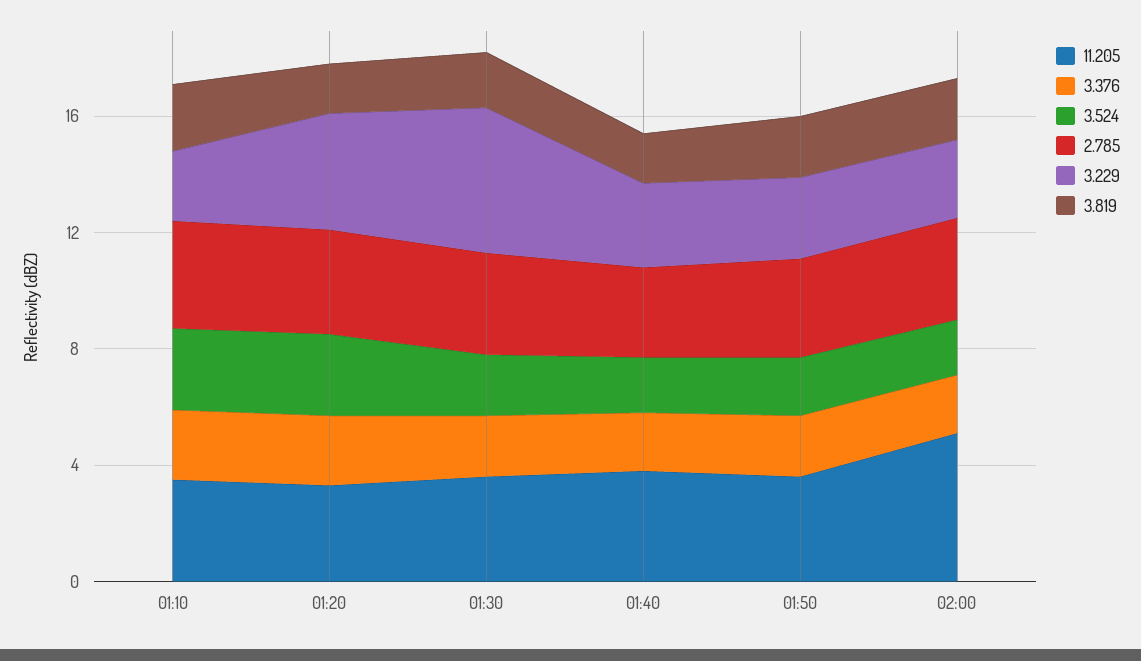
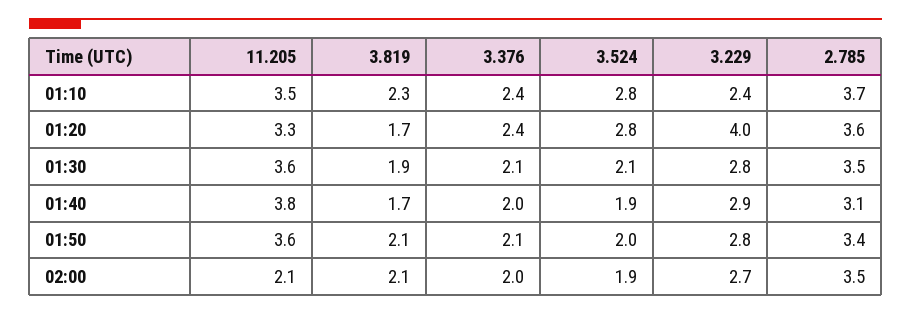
  {
    "11.205": {
      "01:10": 3.5,
      "01:20": 3.3,
      "01:30": 3.6,
      "01:40": 3.8,
      "01:50": 3.6,
-     "02:00": 5
+     "02:00": 2.1
    },
    "3.376": {
      "01:10": 2.4,
      "01:20": 2.4,
      "01:30": 2.1,
      "01:40": 2,
      "01:50": 2.1,
      "02:00": 2
    },
    "3.524": {
      "01:10": 2.8,
      "01:20": 2.8,
      "01:30": 2.1,
      "01:40": 1.9,
      "01:50": 2,
      "02:00": 1.9
    },
    "2.785": {
      "01:10": 3.7,
      "01:20": 3.6,
      "01:30": 3.5,
      "01:40": 3.1,
      "01:50": 3.4,
      "02:00": 3.5
    },
    "3.229": {
      "01:10": 2.4,
      "01:20": 4,
-     "01:30": 5,
+     "01:30": 2.8,
      "01:40": 2.9,
      "01:50": 2.8,
      "02:00": 2.7
    },
    "3.819": {
      "01:10": 2.3,
      "01:20": 1.7,
      "01:30": 1.9,
      "01:40": 1.7,
      "01:50": 2.1,
      "02:00": 2.1
    }
  }

